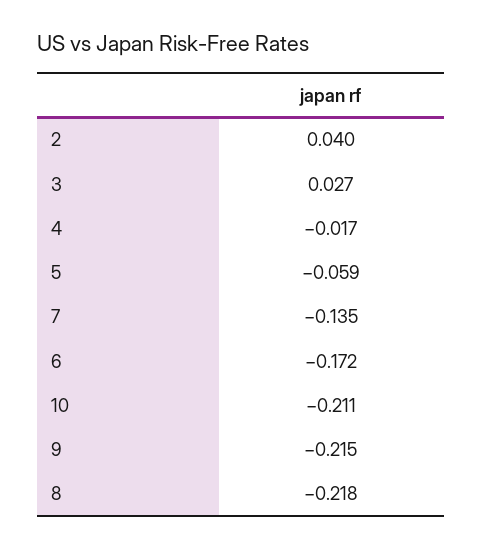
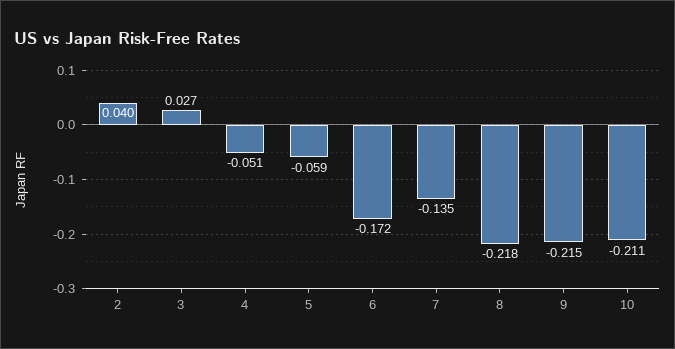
  {
    "2": 0.04,
    "3": 0.027,
-   "4": -0.017,
+   "4": -0.051,
    "5": -0.059,
    "7": -0.135,
    "6": -0.172,
    "10": -0.211,
    "9": -0.215,
    "8": -0.218
  }

